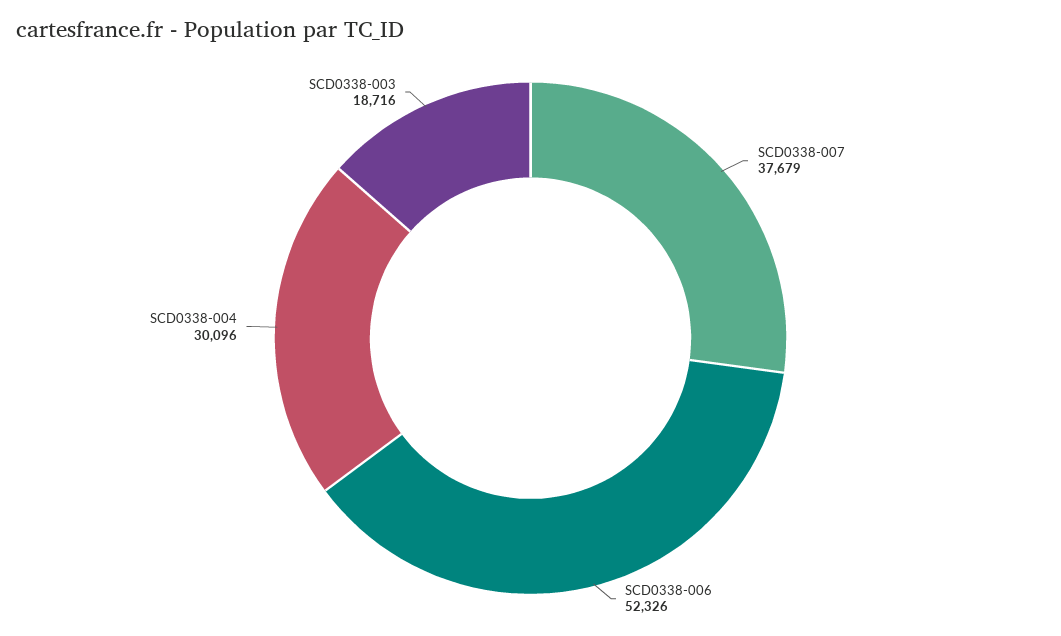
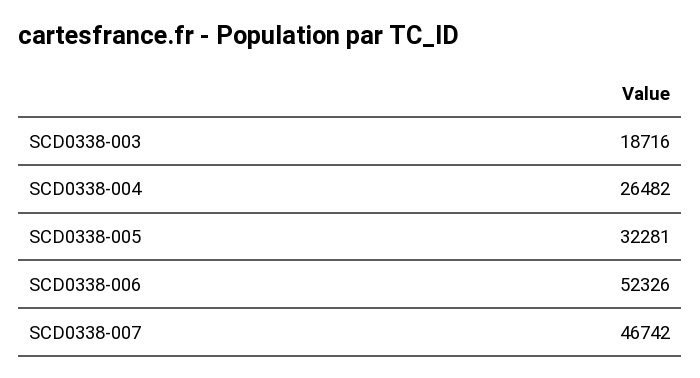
  {
-   "SCD0338-007": 37679,
+   "SCD0338-007": 46742,
    "SCD0338-006": 52326,
-   "SCD0338-004": 30096,
+   "SCD0338-004": 26482,
-   "SCD0338-003": 18716
+   "SCD0338-003": 18716,
+   "SCD0338-005": 32281
  }

